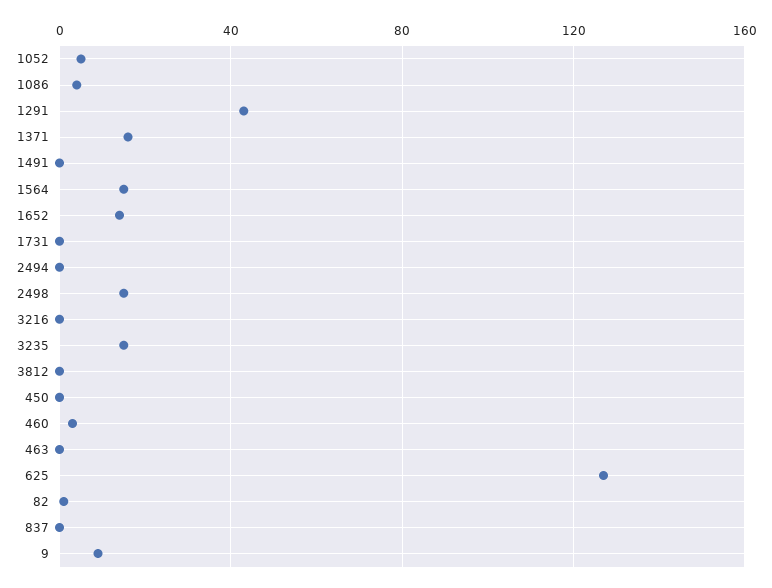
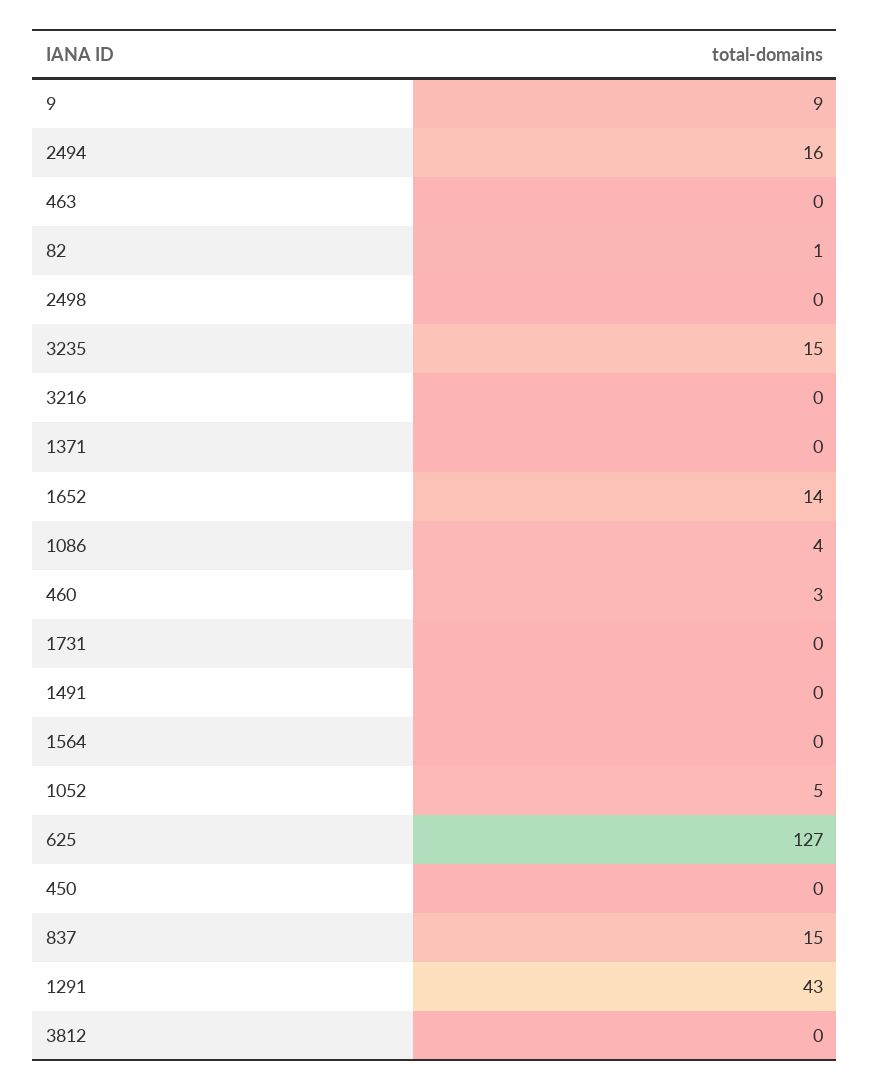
  {
    "1052": 5,
    "1086": 4,
    "1291": 43,
-   "1371": 15,
+   "1371": 0,
    "1491": 0,
-   "1564": 15,
+   "1564": 0,
    "1652": 14,
    "1731": 0,
-   "2494": 0,
+   "2494": 16,
-   "2498": 15,
+   "2498": 0,
    "3216": 0,
    "3235": 15,
    "3812": 0,
    "450": 0,
    "460": 3,
    "463": 0,
    "625": 127,
    "82": 1,
-   "837": 0,
+   "837": 15,
    "9": 9
  }

